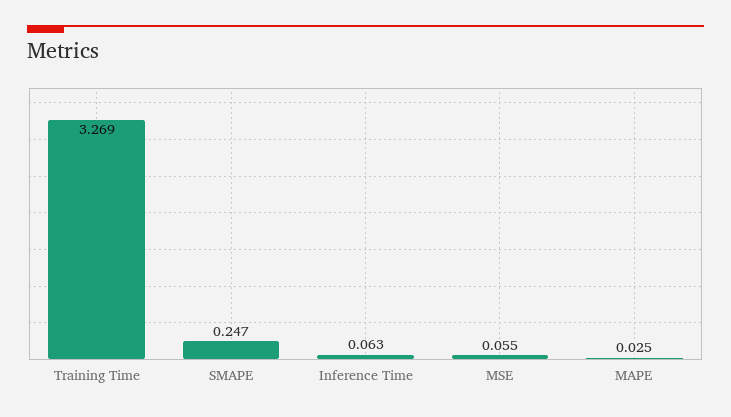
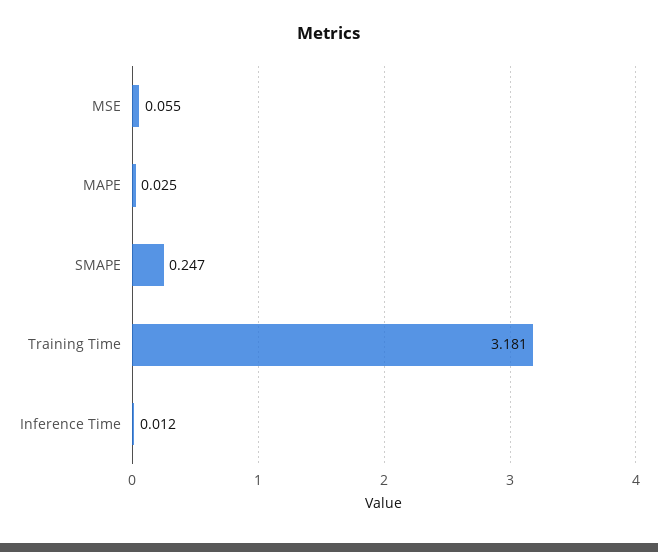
  {
-   "Training Time": 3.269,
+   "Training Time": 3.181,
    "SMAPE": 0.247,
-   "Inference Time": 0.063,
+   "Inference Time": 0.012,
    "MSE": 0.055,
    "MAPE": 0.025
  }

